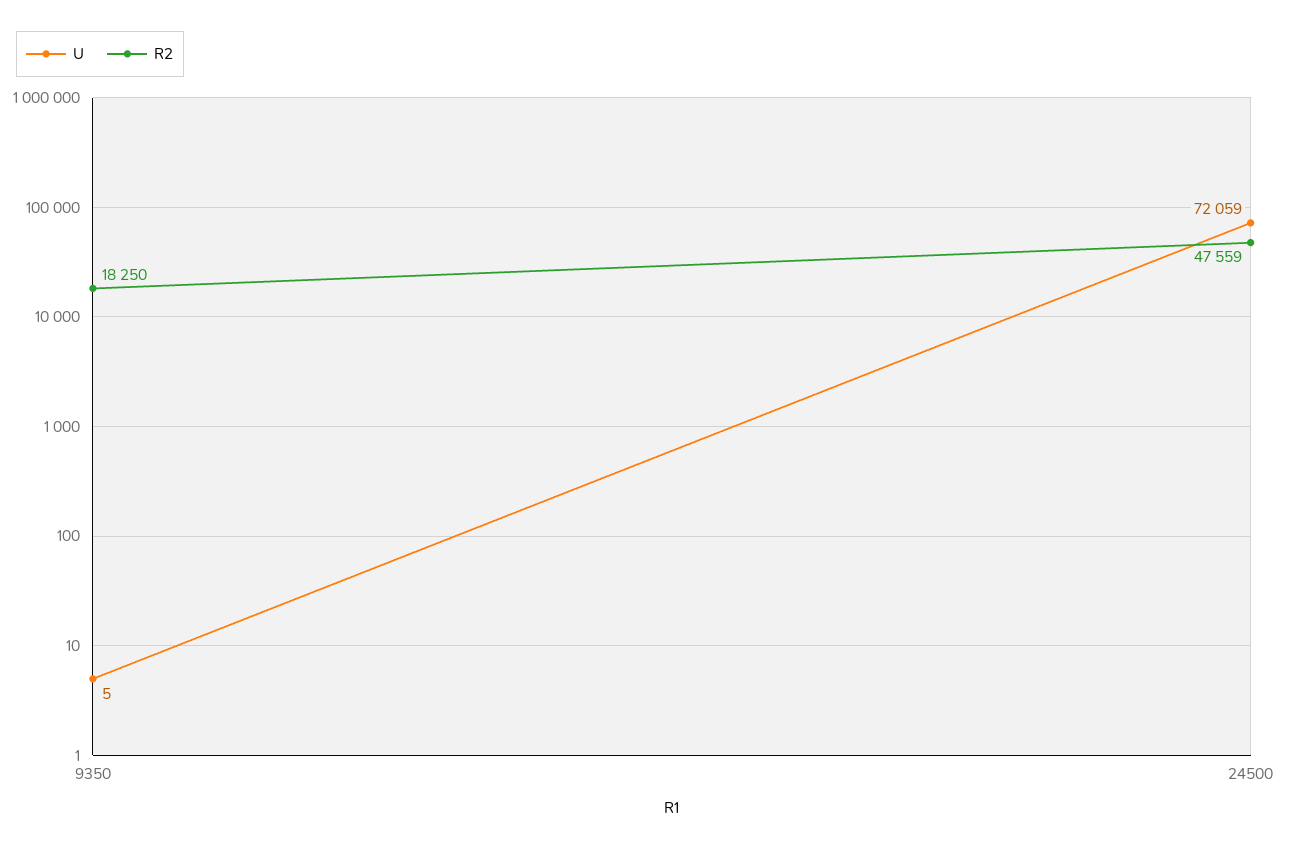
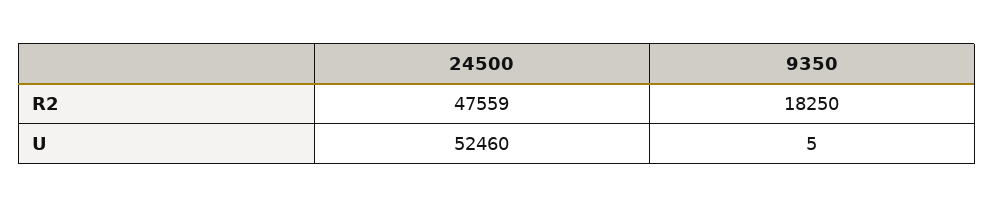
  {
    "U": {
      "9350": 5,
-     "24500": 72059
+     "24500": 52460
    },
    "R2": {
      "9350": 18250,
      "24500": 47559
    }
  }

